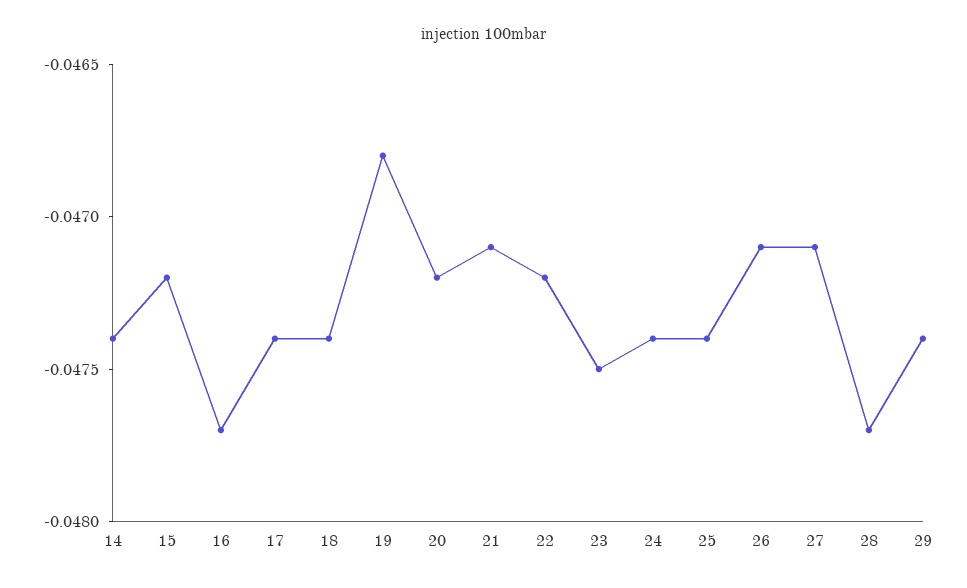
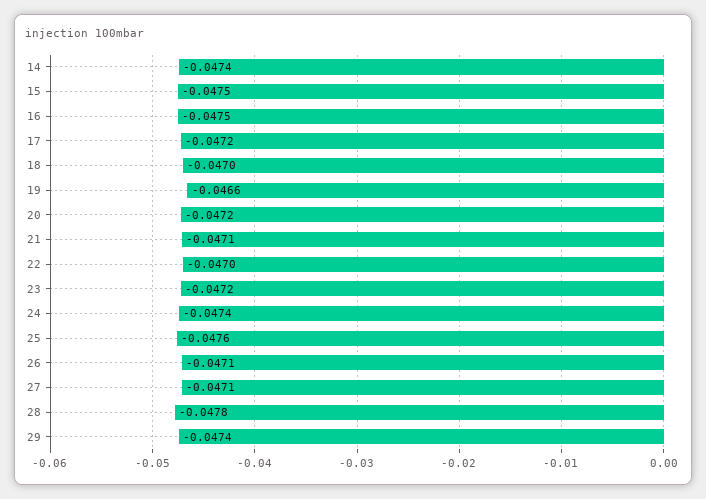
  {
    "14": -0.0474,
-   "15": -0.0472,
+   "15": -0.0475,
-   "16": -0.0477,
+   "16": -0.0475,
-   "17": -0.0474,
+   "17": -0.0472,
-   "18": -0.0474,
+   "18": -0.047,
-   "19": -0.0468,
+   "19": -0.0466,
    "20": -0.0472,
    "21": -0.0471,
-   "22": -0.0472,
+   "22": -0.047,
-   "23": -0.0475,
+   "23": -0.0472,
    "24": -0.0474,
-   "25": -0.0474,
+   "25": -0.0476,
    "26": -0.0471,
    "27": -0.0471,
-   "28": -0.0477,
+   "28": -0.0478,
    "29": -0.0474
  }

